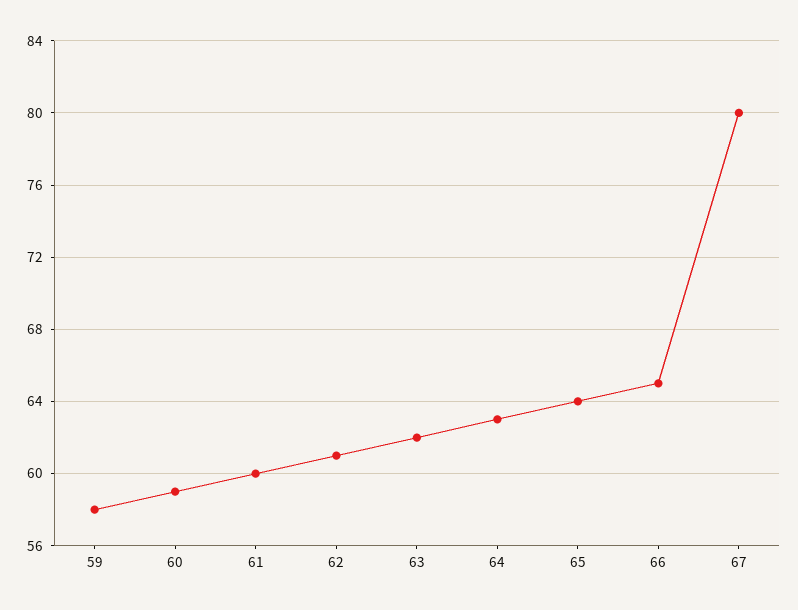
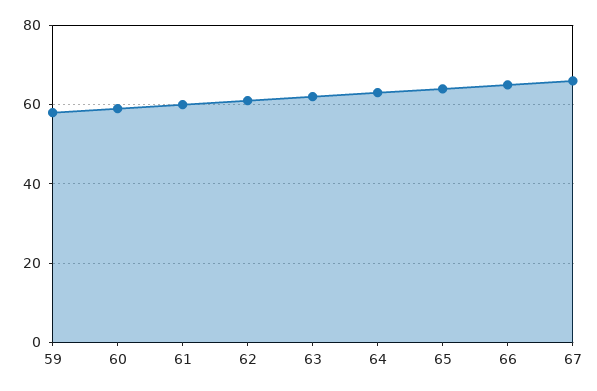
  {
    "59": 58,
    "60": 59,
    "61": 60,
    "62": 61,
    "63": 62,
    "64": 63,
    "65": 64,
    "66": 65,
-   "67": 80
+   "67": 65
  }

